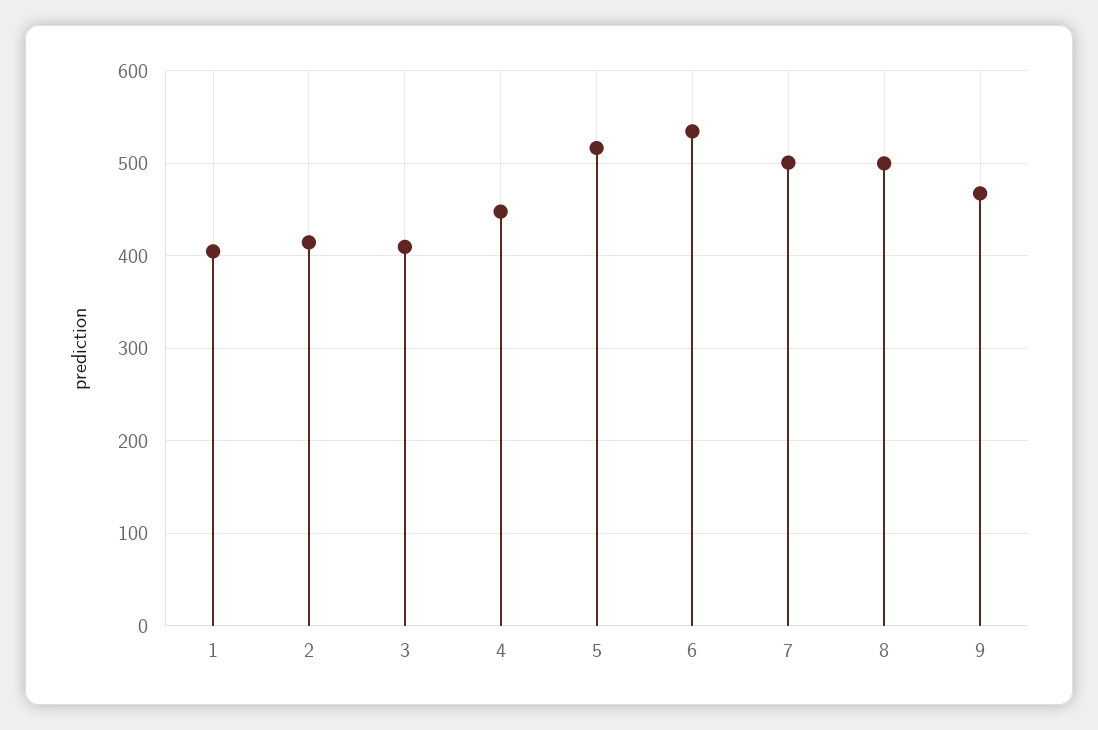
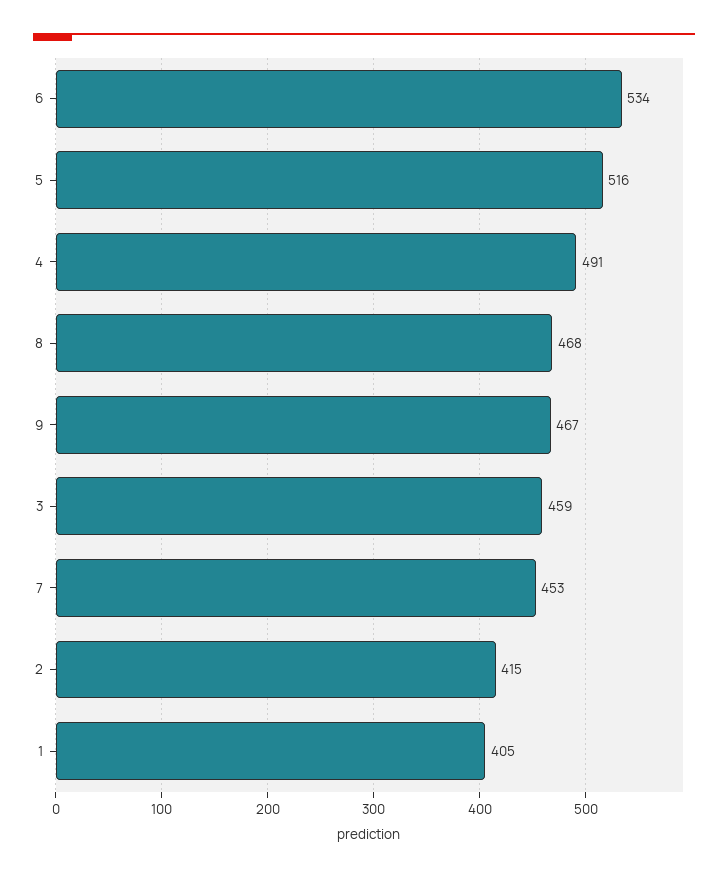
  {
    "1": 405,
    "2": 415,
-   "3": 410,
+   "3": 459,
-   "4": 450,
+   "4": 491,
    "5": 516,
    "6": 534,
-   "7": 500,
+   "7": 453,
-   "8": 500,
+   "8": 468,
    "9": 467
  }

